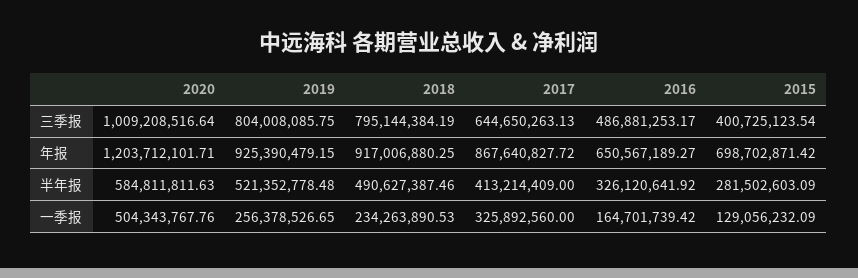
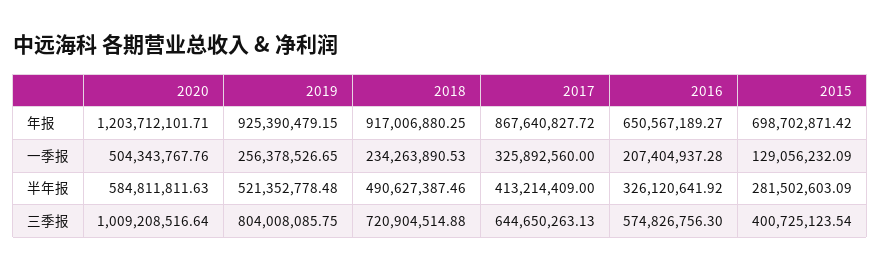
  {
    "2020": {
      "三季报": 1009208516.64,
      "年报": 1203712101.71,
      "半年报": 584811811.63,
      "一季报": 504343767.76
    },
    "2019": {
      "三季报": 804008085.75,
      "年报": 925390479.15,
      "半年报": 521352778.48,
      "一季报": 256378526.65
    },
    "2018": {
-     "三季报": 795144384.19,
+     "三季报": 720904514.88,
      "年报": 917006880.25,
      "半年报": 490627387.46,
      "一季报": 234263890.53
    },
    "2017": {
      "三季报": 644650263.13,
      "年报": 867640827.72,
      "半年报": 413214409,
      "一季报": 325892560
    },
    "2016": {
-     "三季报": 486881253.17,
+     "三季报": 574826756.3,
      "年报": 650567189.27,
      "半年报": 326120641.92,
-     "一季报": 164701739.42
+     "一季报": 207404937.28
    },
    "2015": {
      "三季报": 400725123.54,
      "年报": 698702871.42,
      "半年报": 281502603.09,
      "一季报": 129056232.09
    }
  }

